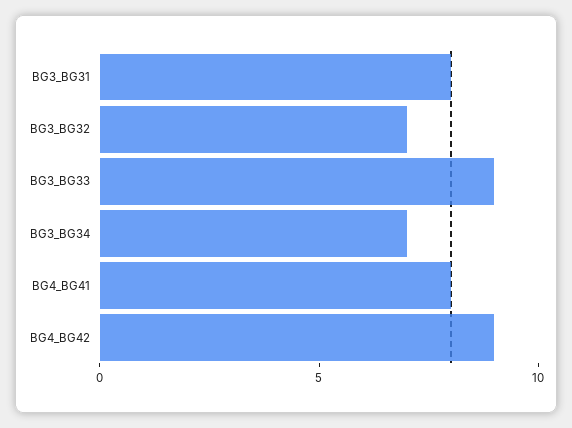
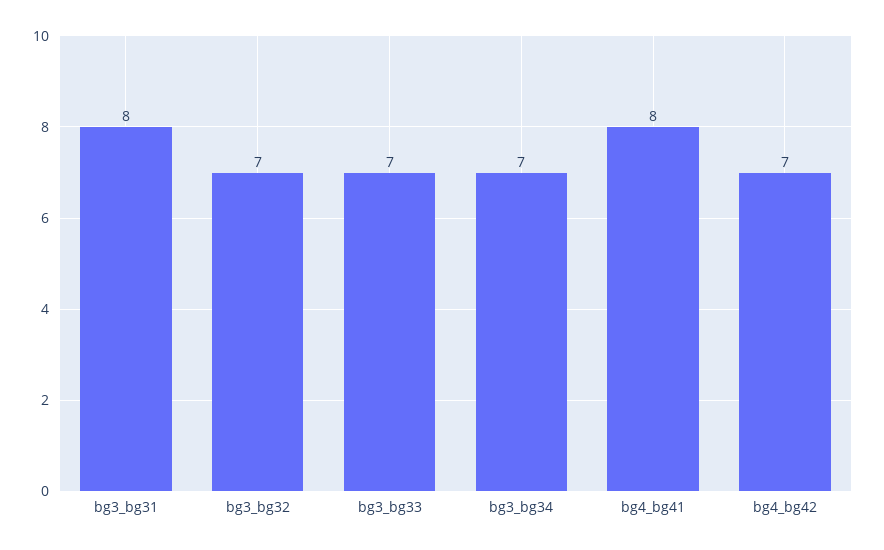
  {
    "BG3_BG31": 8,
    "BG3_BG32": 7,
-   "BG3_BG33": 9,
+   "BG3_BG33": 7,
    "BG3_BG34": 7,
    "BG4_BG41": 8,
-   "BG4_BG42": 9
+   "BG4_BG42": 7
  }

